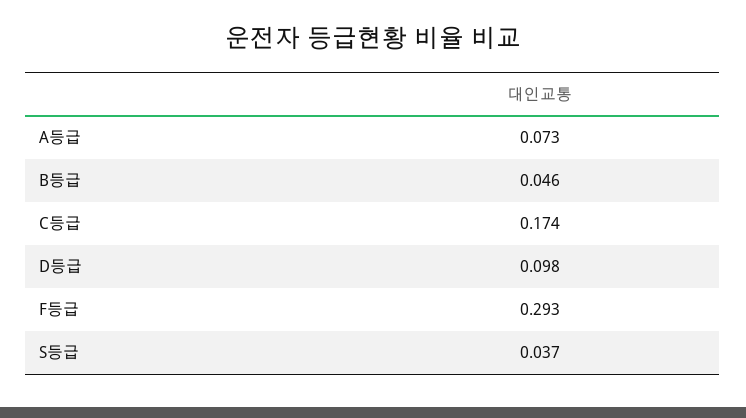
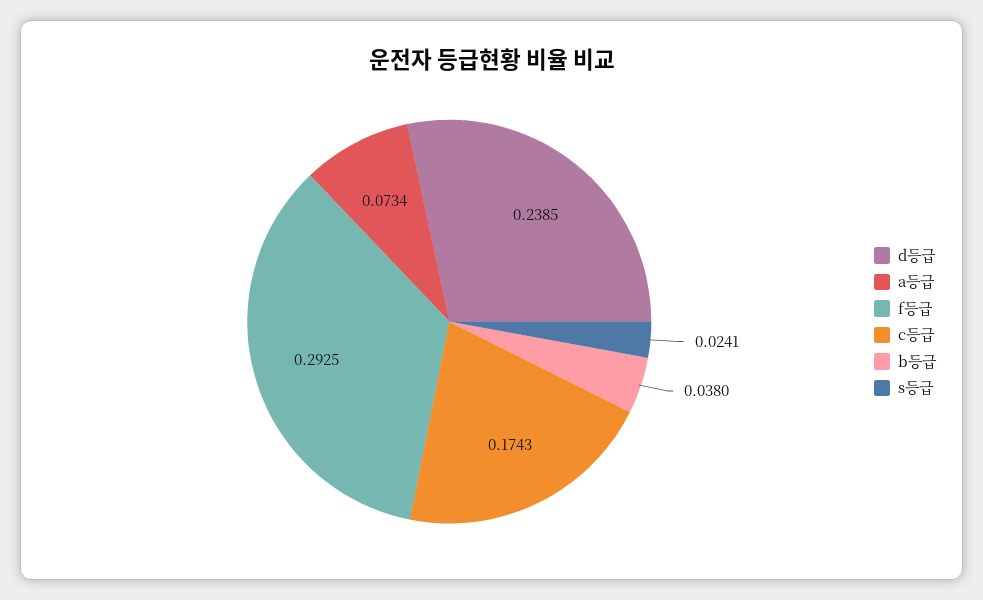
  {
    "A등급": 0.0734,
-   "B등급": 0.046,
+   "B등급": 0.038,
    "C등급": 0.1743,
-   "D등급": 0.098,
+   "D등급": 0.2385,
    "F등급": 0.2925,
-   "S등급": 0.037
+   "S등급": 0.0241
  }

